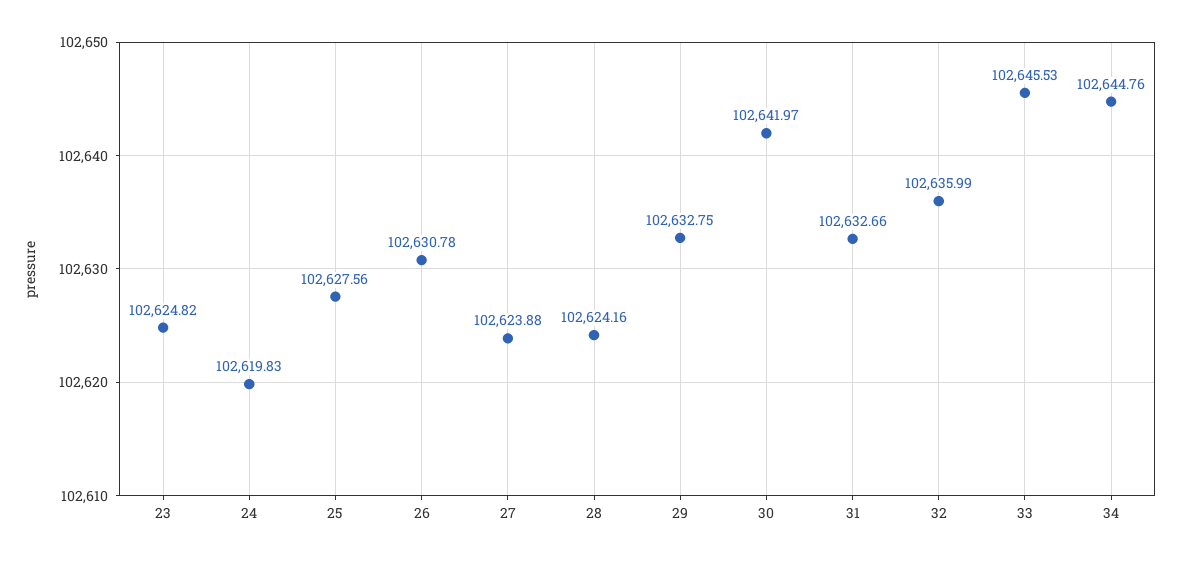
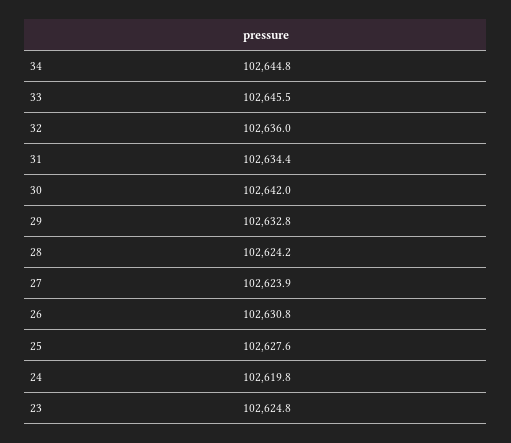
  {
    "23": 102624.82,
    "24": 102619.83,
    "25": 102627.56,
    "26": 102630.78,
    "27": 102623.88,
    "28": 102624.16,
    "29": 102632.75,
    "30": 102641.97,
-   "31": 102632.66,
+   "31": 102634.4,
    "32": 102635.99,
    "33": 102645.53,
    "34": 102644.76
  }

